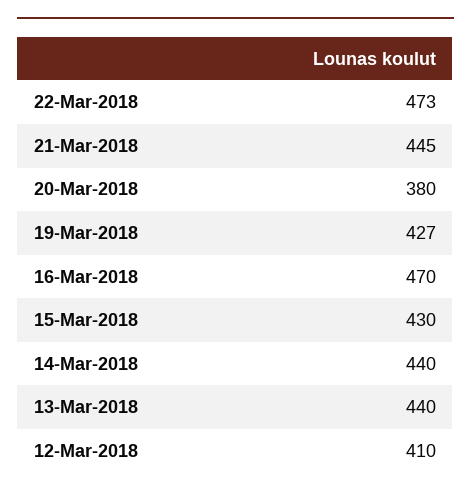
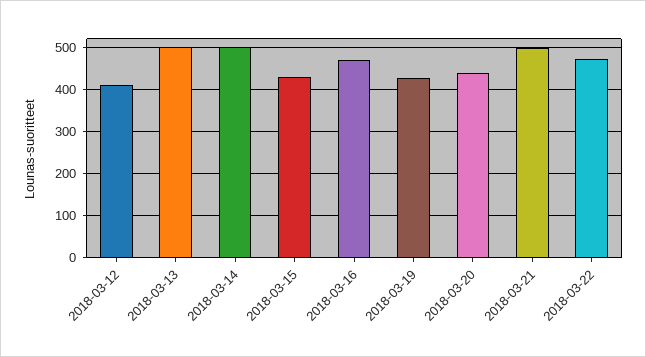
  {
    "22-Mar-2018": 473,
-   "21-Mar-2018": 445,
+   "21-Mar-2018": 500,
-   "20-Mar-2018": 380,
+   "20-Mar-2018": 440,
    "19-Mar-2018": 427,
    "16-Mar-2018": 470,
    "15-Mar-2018": 430,
-   "14-Mar-2018": 440,
+   "14-Mar-2018": 500,
-   "13-Mar-2018": 440,
+   "13-Mar-2018": 500,
    "12-Mar-2018": 410
  }

